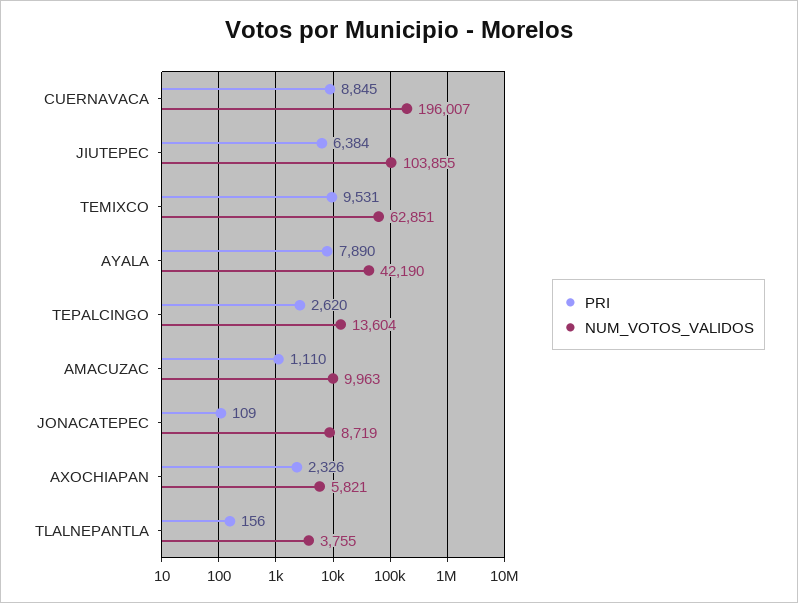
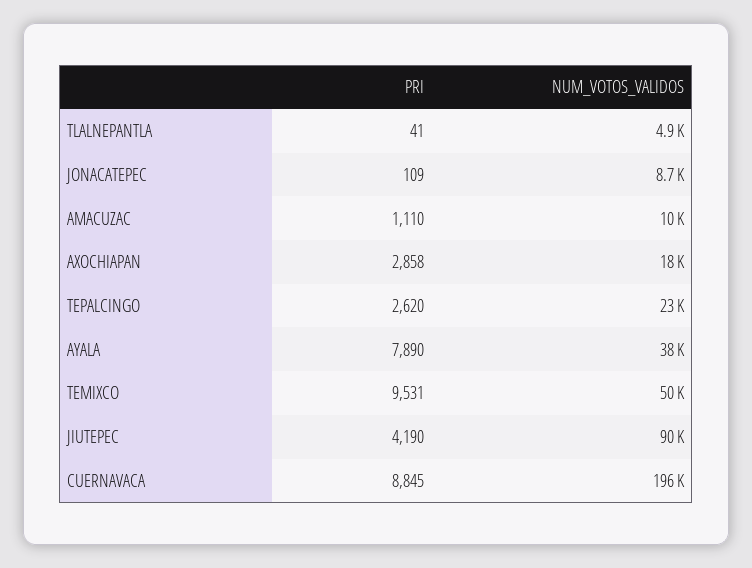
  {
    "PRI": {
      "CUERNAVACA": 8845,
-     "JIUTEPEC": 6384,
+     "JIUTEPEC": 4190,
      "TEMIXCO": 9531,
      "AYALA": 7890,
      "TEPALCINGO": 2620,
      "AMACUZAC": 1110,
      "JONACATEPEC": 109,
-     "AXOCHIAPAN": 2326,
+     "AXOCHIAPAN": 2858,
-     "TLALNEPANTLA": 156
+     "TLALNEPANTLA": 41
    },
    "NUM_VOTOS_VALIDOS": {
      "CUERNAVACA": 196007,
-     "JIUTEPEC": 103855,
+     "JIUTEPEC": 90000,
-     "TEMIXCO": 62851,
+     "TEMIXCO": 50000,
-     "AYALA": 42190,
+     "AYALA": 38000,
-     "TEPALCINGO": 13604,
+     "TEPALCINGO": 23000,
      "AMACUZAC": 9963,
      "JONACATEPEC": 8719,
-     "AXOCHIAPAN": 5821,
+     "AXOCHIAPAN": 18000,
-     "TLALNEPANTLA": 3755
+     "TLALNEPANTLA": 4900
    }
  }

